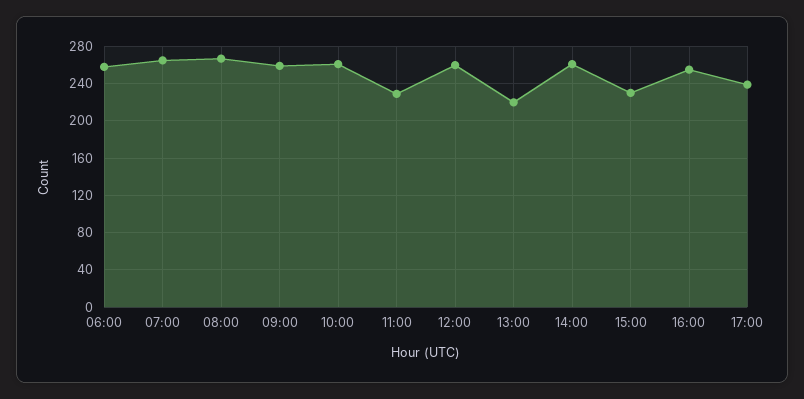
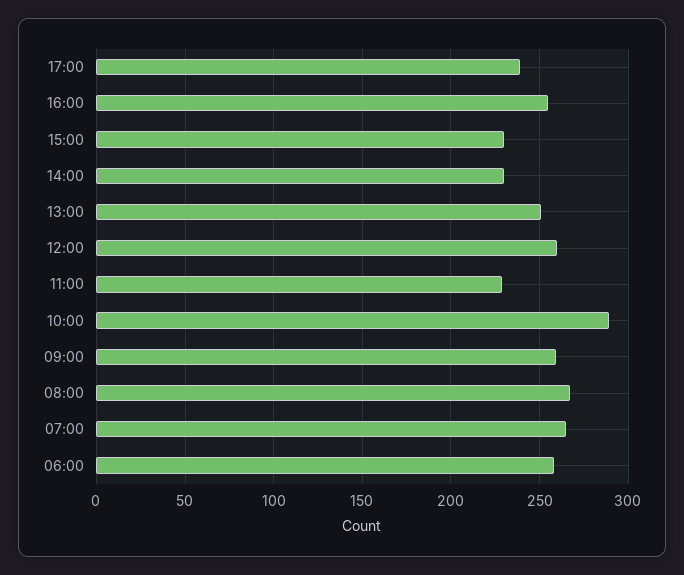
  {
    "06:00": 260,
    "07:00": 265,
    "08:00": 265,
    "09:00": 260,
-   "10:00": 260,
+   "10:00": 290,
    "11:00": 230,
    "12:00": 260,
-   "13:00": 220,
+   "13:00": 250,
-   "14:00": 260,
+   "14:00": 230,
    "15:00": 230,
    "16:00": 255,
    "17:00": 240
  }

